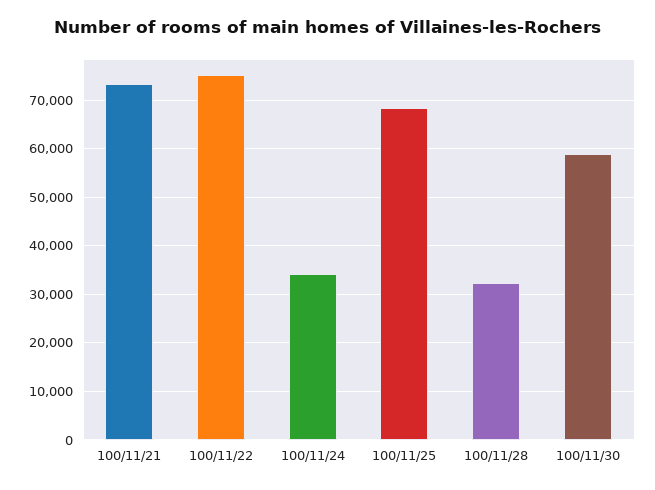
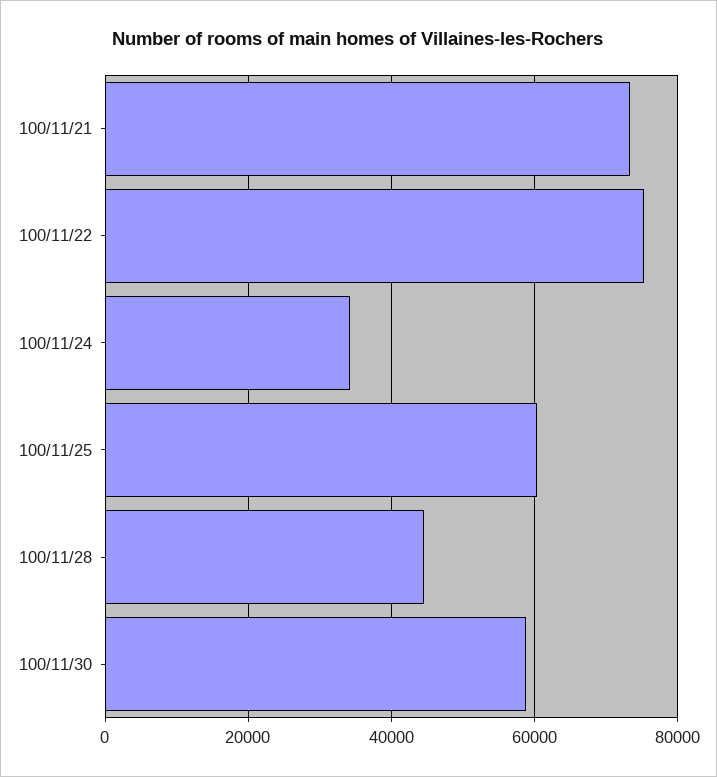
  {
    "100/11/21": 74000,
    "100/11/22": 76000,
    "100/11/24": 34000,
-   "100/11/25": 68000,
+   "100/11/25": 60000,
-   "100/11/28": 32000,
+   "100/11/28": 44000,
    "100/11/30": 58000
  }

